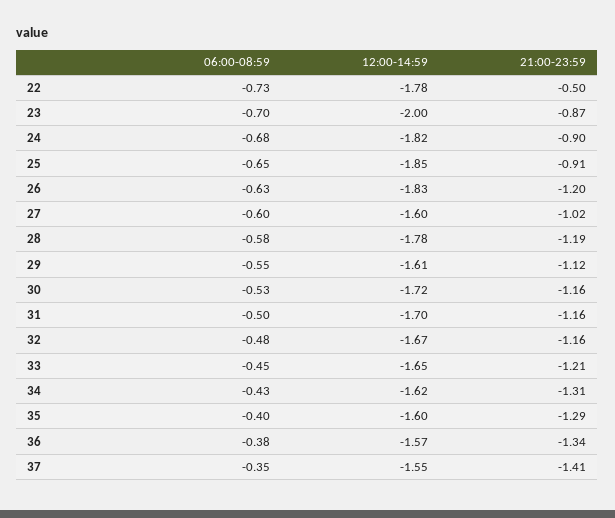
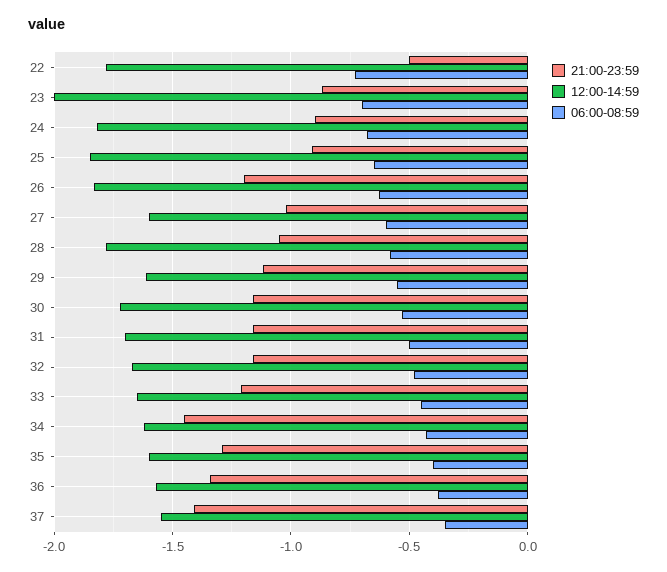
  {
    "06:00-08:59": {
      "22": -0.73,
      "23": -0.7,
      "24": -0.68,
      "25": -0.65,
      "26": -0.63,
      "27": -0.6,
      "28": -0.58,
      "29": -0.55,
      "30": -0.53,
      "31": -0.5,
      "32": -0.48,
      "33": -0.45,
      "34": -0.43,
      "35": -0.4,
      "36": -0.38,
      "37": -0.35
    },
    "12:00-14:59": {
      "22": -1.78,
      "23": -2,
      "24": -1.82,
      "25": -1.85,
      "26": -1.83,
      "27": -1.6,
      "28": -1.78,
      "29": -1.61,
      "30": -1.72,
      "31": -1.7,
      "32": -1.67,
      "33": -1.65,
      "34": -1.62,
      "35": -1.6,
      "36": -1.57,
      "37": -1.55
    },
    "21:00-23:59": {
      "22": -0.5,
      "23": -0.87,
      "24": -0.9,
      "25": -0.91,
      "26": -1.2,
      "27": -1.02,
-     "28": -1.19,
+     "28": -1.05,
      "29": -1.12,
      "30": -1.16,
      "31": -1.16,
      "32": -1.16,
      "33": -1.21,
-     "34": -1.31,
+     "34": -1.45,
      "35": -1.29,
      "36": -1.34,
      "37": -1.41
    }
  }

